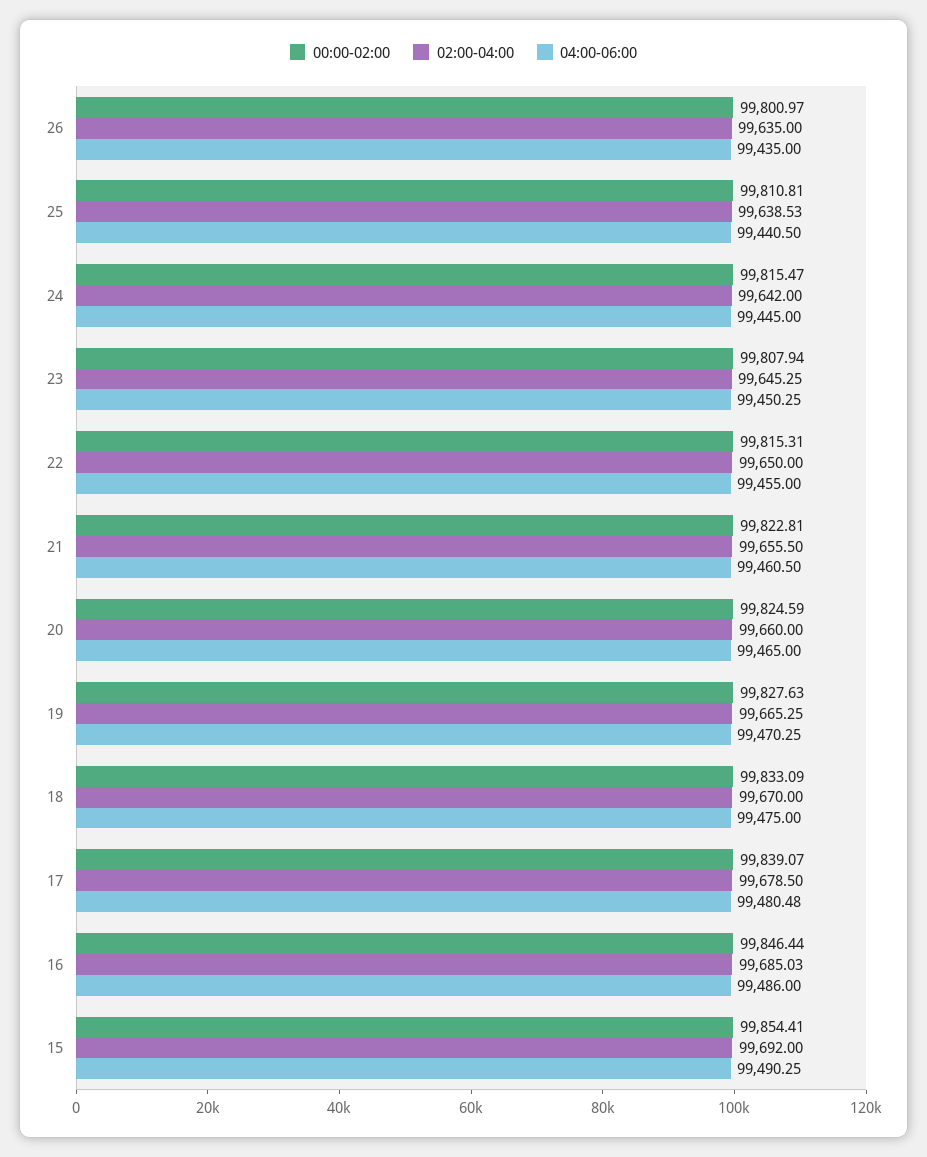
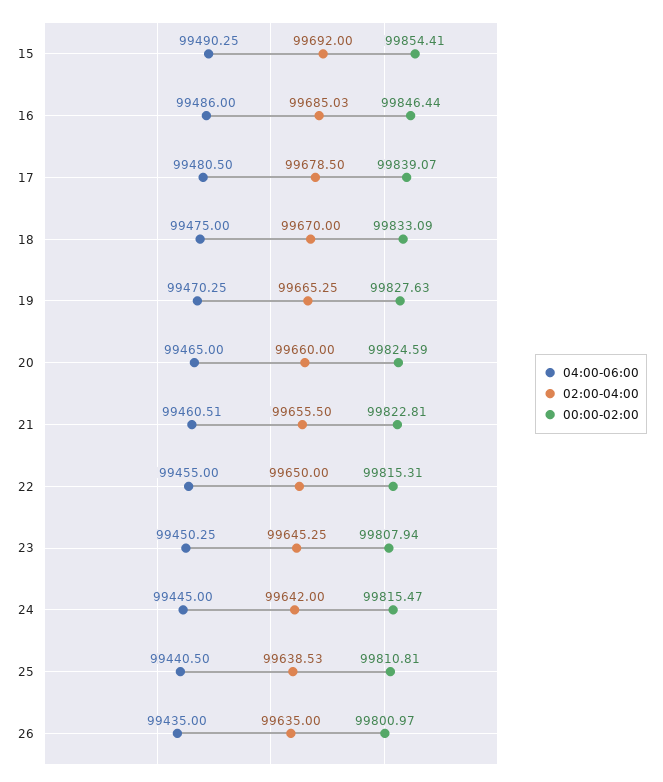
  {
    "00:00-02:00": {
      "26": 99800.97,
      "25": 99810.81,
      "24": 99815.47,
      "23": 99807.94,
      "22": 99815.31,
      "21": 99822.81,
      "20": 99824.59,
      "19": 99827.63,
      "18": 99833.09,
      "17": 99839.07,
      "16": 99846.44,
      "15": 99854.41
    },
    "02:00-04:00": {
      "26": 99635,
      "25": 99638.53,
      "24": 99642,
      "23": 99645.25,
      "22": 99650,
      "21": 99655.5,
      "20": 99660,
      "19": 99665.25,
      "18": 99670,
      "17": 99678.5,
      "16": 99685.03,
      "15": 99692
    },
    "04:00-06:00": {
      "26": 99435,
      "25": 99440.5,
      "24": 99445,
      "23": 99450.25,
      "22": 99455,
-     "21": 99460.5,
+     "21": 99460.51,
      "20": 99465,
      "19": 99470.25,
      "18": 99475,
-     "17": 99480.48,
+     "17": 99480.5,
      "16": 99486,
      "15": 99490.25
    }
  }

